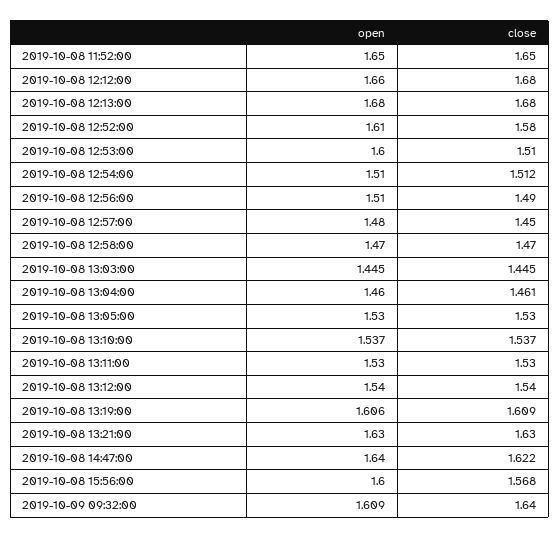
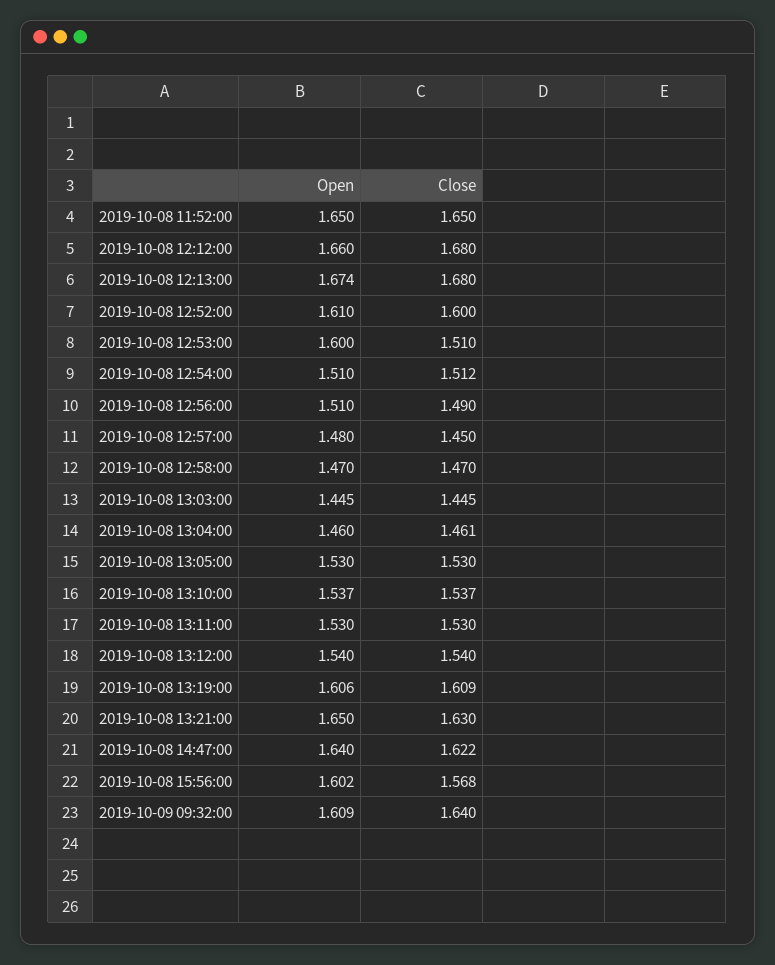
  {
    "open": {
      "2019-10-08 11:52:00": 1.65,
      "2019-10-08 12:12:00": 1.66,
-     "2019-10-08 12:13:00": 1.68,
+     "2019-10-08 12:13:00": 1.674,
      "2019-10-08 12:52:00": 1.61,
      "2019-10-08 12:53:00": 1.6,
      "2019-10-08 12:54:00": 1.51,
      "2019-10-08 12:56:00": 1.51,
      "2019-10-08 12:57:00": 1.48,
      "2019-10-08 12:58:00": 1.47,
      "2019-10-08 13:03:00": 1.445,
      "2019-10-08 13:04:00": 1.46,
      "2019-10-08 13:05:00": 1.53,
      "2019-10-08 13:10:00": 1.537,
      "2019-10-08 13:11:00": 1.53,
      "2019-10-08 13:12:00": 1.54,
      "2019-10-08 13:19:00": 1.606,
-     "2019-10-08 13:21:00": 1.63,
+     "2019-10-08 13:21:00": 1.65,
      "2019-10-08 14:47:00": 1.64,
-     "2019-10-08 15:56:00": 1.6,
+     "2019-10-08 15:56:00": 1.602,
      "2019-10-09 09:32:00": 1.609
    },
    "close": {
      "2019-10-08 11:52:00": 1.65,
      "2019-10-08 12:12:00": 1.68,
      "2019-10-08 12:13:00": 1.68,
-     "2019-10-08 12:52:00": 1.58,
+     "2019-10-08 12:52:00": 1.6,
      "2019-10-08 12:53:00": 1.51,
      "2019-10-08 12:54:00": 1.512,
      "2019-10-08 12:56:00": 1.49,
      "2019-10-08 12:57:00": 1.45,
      "2019-10-08 12:58:00": 1.47,
      "2019-10-08 13:03:00": 1.445,
      "2019-10-08 13:04:00": 1.461,
      "2019-10-08 13:05:00": 1.53,
      "2019-10-08 13:10:00": 1.537,
      "2019-10-08 13:11:00": 1.53,
      "2019-10-08 13:12:00": 1.54,
      "2019-10-08 13:19:00": 1.609,
      "2019-10-08 13:21:00": 1.63,
      "2019-10-08 14:47:00": 1.622,
      "2019-10-08 15:56:00": 1.568,
      "2019-10-09 09:32:00": 1.64
    }
  }

